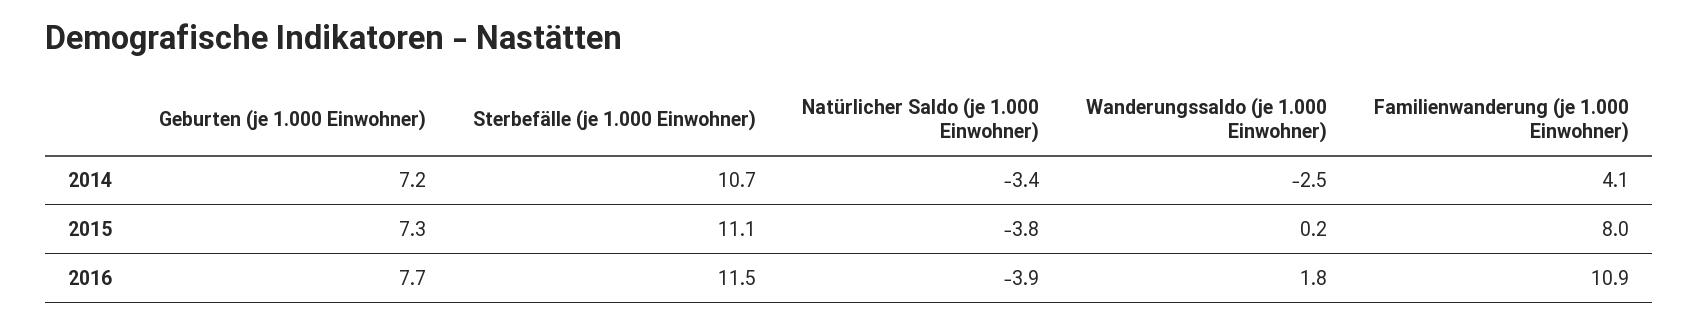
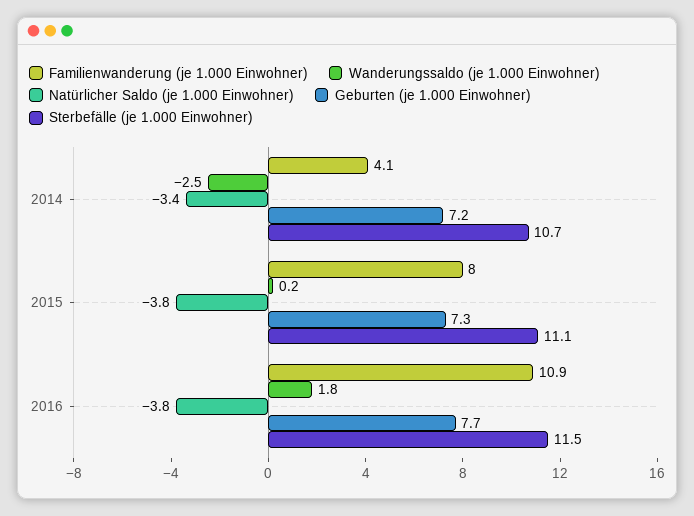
  {
    "Geburten (je 1.000 Einwohner)": {
      "2014": 7.2,
      "2015": 7.3,
      "2016": 7.7
    },
    "Sterbefälle (je 1.000 Einwohner)": {
      "2014": 10.7,
      "2015": 11.1,
      "2016": 11.5
    },
    "Natürlicher Saldo (je 1.000 Einwohner)": {
      "2014": -3.4,
      "2015": -3.8,
-     "2016": -3.9
+     "2016": -3.8
    },
    "Wanderungssaldo (je 1.000 Einwohner)": {
      "2014": -2.5,
      "2015": 0.2,
      "2016": 1.8
    },
    "Familienwanderung (je 1.000 Einwohner)": {
      "2014": 4.1,
      "2015": 8,
      "2016": 10.9
    }
  }

